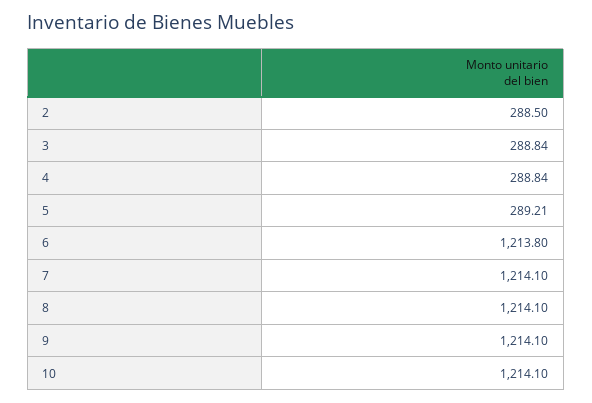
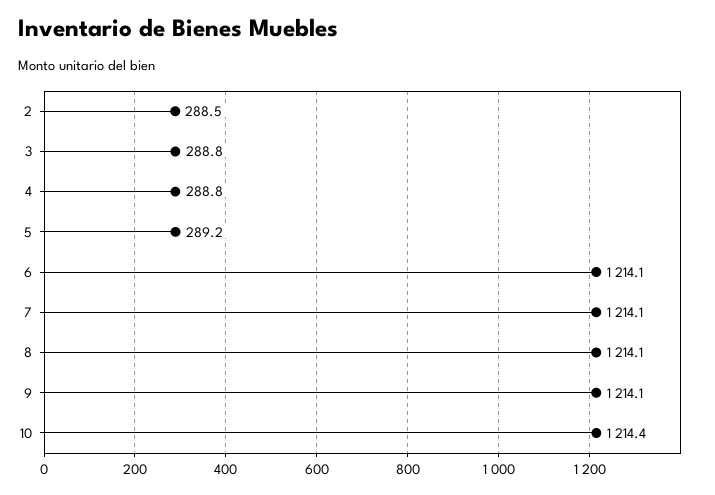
  {
    "2": 288.5,
    "3": 288.84,
    "4": 288.84,
    "5": 289.21,
-   "6": 1213.8,
+   "6": 1214.1,
    "7": 1214.1,
    "8": 1214.1,
    "9": 1214.1,
-   "10": 1214.1
+   "10": 1214.4
  }

